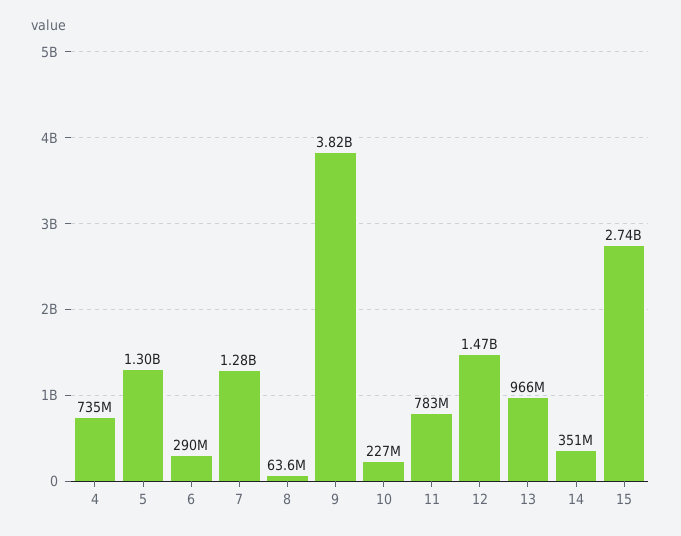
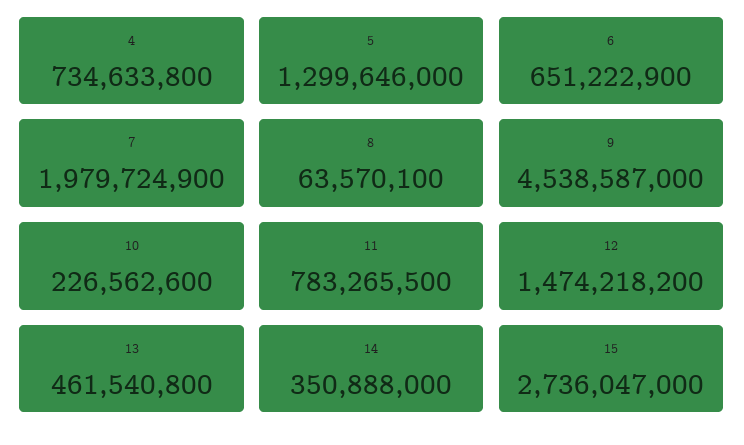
  {
    "4": 734633800,
    "5": 1299646000,
-   "6": 290000000,
+   "6": 651222900,
-   "7": 1280000000,
+   "7": 1979724900,
    "8": 63570100,
-   "9": 3820000000,
+   "9": 4538587000,
    "10": 226562600,
    "11": 783265500,
    "12": 1474218200,
-   "13": 966000000,
+   "13": 461540800,
    "14": 350888000,
    "15": 2736047000
  }

